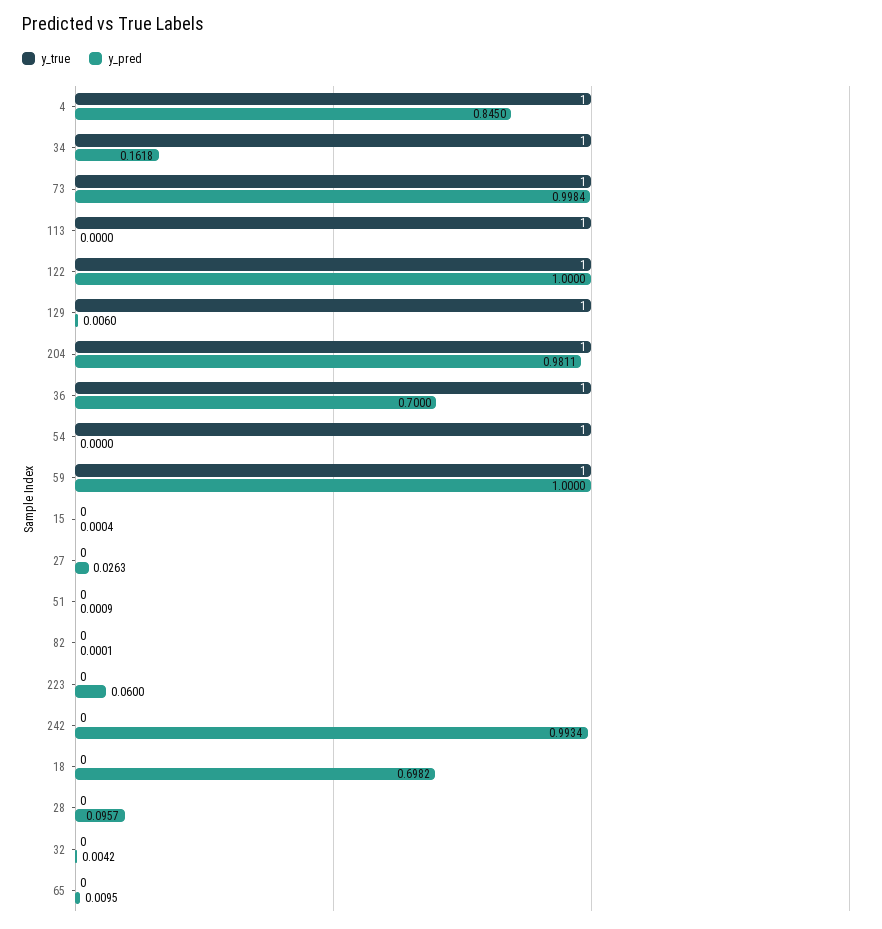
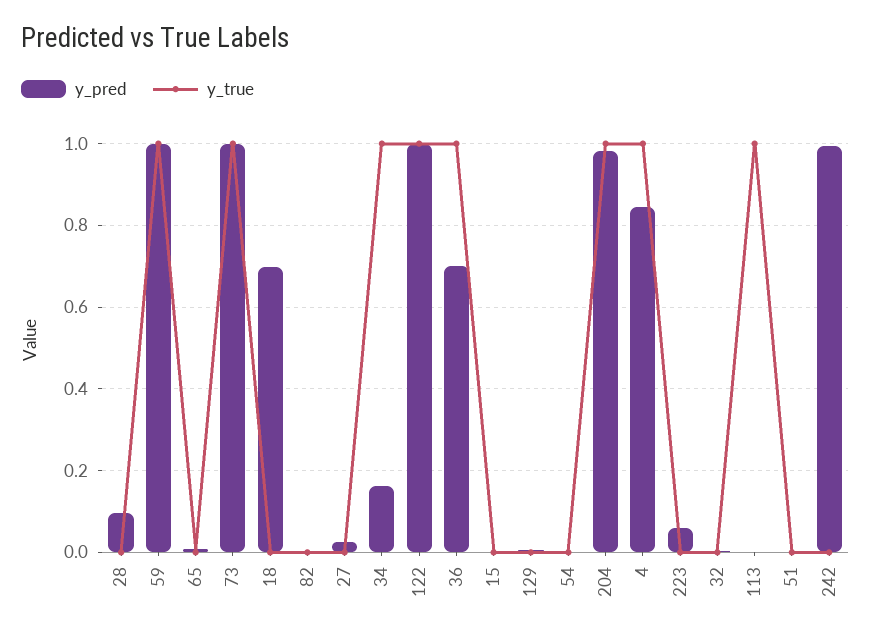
  {
    "y_true": {
      "4": 1,
      "34": 1,
      "73": 1,
      "113": 1,
      "122": 1,
-     "129": 1,
+     "129": 0,
      "204": 1,
      "36": 1,
-     "54": 1,
+     "54": 0,
      "59": 1,
      "15": 0,
      "27": 0,
      "51": 0,
      "82": 0,
      "223": 0,
      "242": 0,
      "18": 0,
      "28": 0,
      "32": 0,
      "65": 0
    },
    "y_pred": {
      "4": 0.845,
      "34": 0.1618,
      "73": 0.9984,
      "113": 0,
      "122": 1,
      "129": 0.006,
      "204": 0.9811,
      "36": 0.7,
      "54": 0,
      "59": 1,
      "15": 0.0004,
      "27": 0.0263,
      "51": 0.0009,
      "82": 0.0001,
      "223": 0.06,
      "242": 0.9934,
      "18": 0.6982,
      "28": 0.0957,
      "32": 0.0042,
      "65": 0.0095
    }
  }

